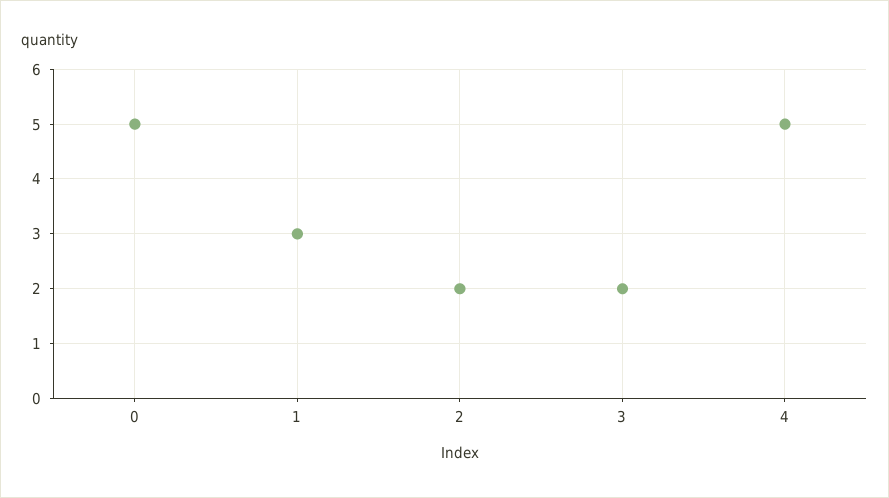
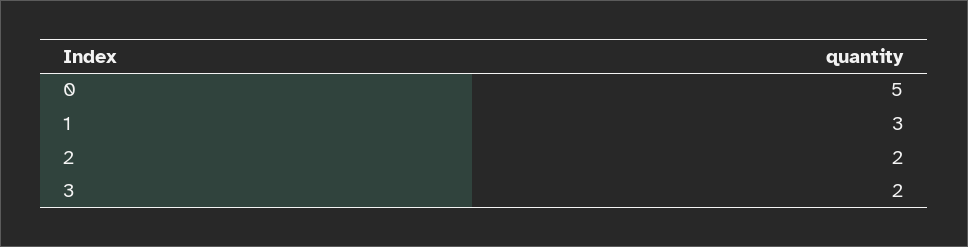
  {
    "0": 5,
    "1": 3,
    "2": 2,
-   "3": 2,
+   "3": 2
-   "4": 5
  }

